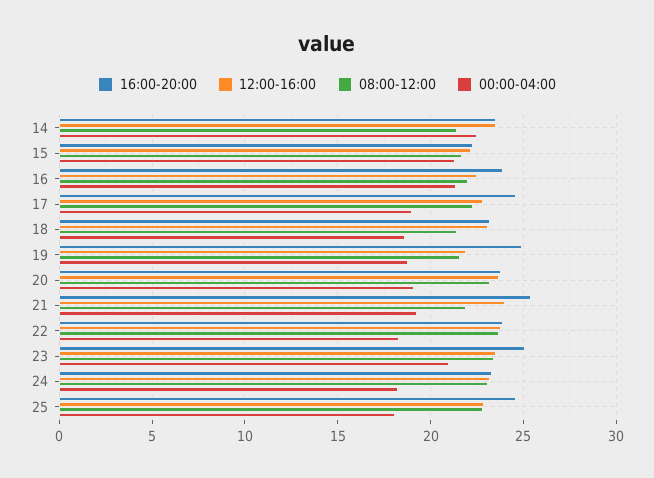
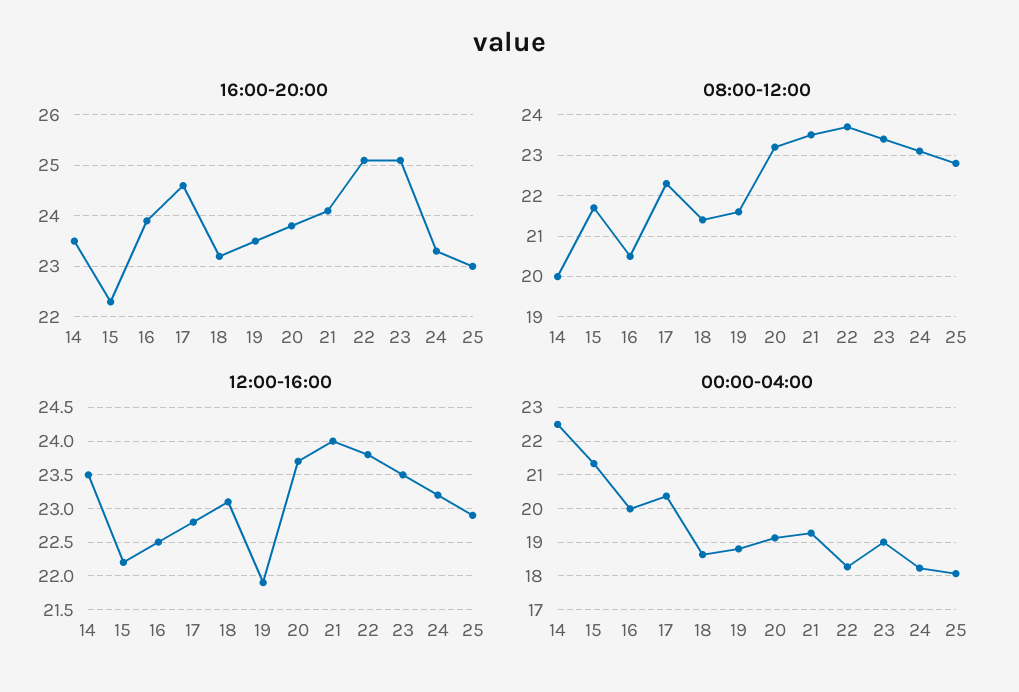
  {
    "16:00-20:00": {
      "14": 23.5,
      "15": 22.5,
      "16": 24,
      "17": 24.5,
      "18": 23,
-     "19": 25,
+     "19": 23.5,
      "20": 24,
-     "21": 25.5,
+     "21": 24,
-     "22": 24,
+     "22": 25,
      "23": 25,
      "24": 23.5,
-     "25": 24.5
+     "25": 23
    },
    "12:00-16:00": {
      "14": 23.5,
      "15": 22.2,
      "16": 22.5,
      "17": 22.8,
      "18": 23.1,
      "19": 21.9,
      "20": 23.7,
      "21": 24,
      "22": 23.8,
      "23": 23.5,
      "24": 23.2,
      "25": 22.9
    },
    "08:00-12:00": {
-     "14": 21.5,
+     "14": 20,
      "15": 21.5,
-     "16": 22,
+     "16": 20.5,
      "17": 22.5,
      "18": 21.5,
      "19": 21.5,
      "20": 23,
-     "21": 22,
+     "21": 23.5,
      "22": 23.5,
      "23": 23.5,
      "24": 23,
      "25": 23
    },
    "00:00-04:00": {
      "14": 22.6,
      "15": 21.4,
-     "16": 21.5,
+     "16": 20,
-     "17": 19,
+     "17": 20.4,
      "18": 18.6,
      "19": 18.8,
      "20": 19.2,
      "21": 19.2,
      "22": 18.2,
-     "23": 21,
+     "23": 19,
      "24": 18.2,
      "25": 18
    }
  }

